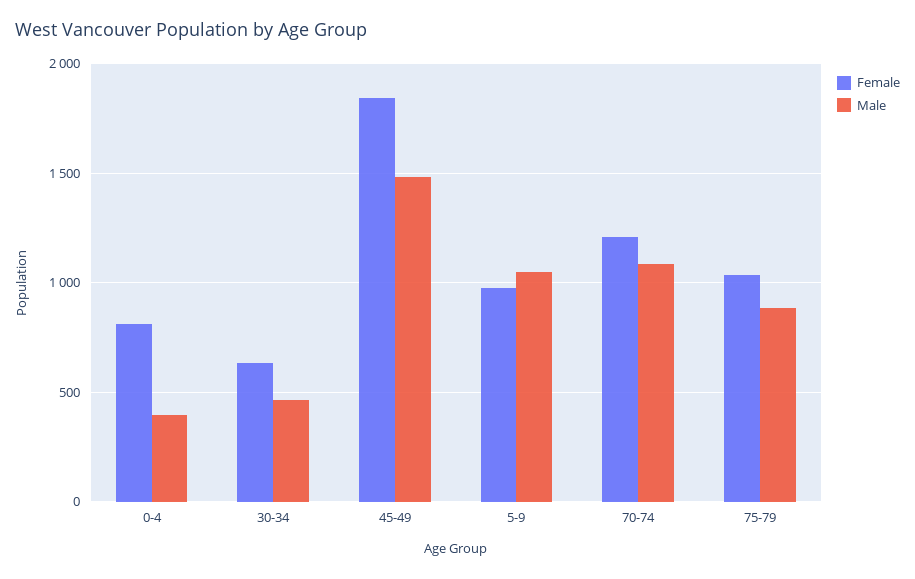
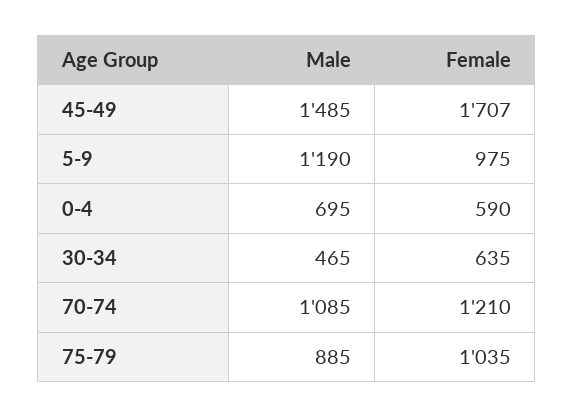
  {
    "Female": {
-     "0-4": 800,
+     "0-4": 590,
      "30-34": 635,
-     "45-49": 1850,
+     "45-49": 1707,
      "5-9": 975,
      "70-74": 1210,
      "75-79": 1035
    },
    "Male": {
-     "0-4": 400,
+     "0-4": 695,
      "30-34": 465,
      "45-49": 1485,
-     "5-9": 1050,
+     "5-9": 1190,
      "70-74": 1085,
      "75-79": 885
    }
  }

